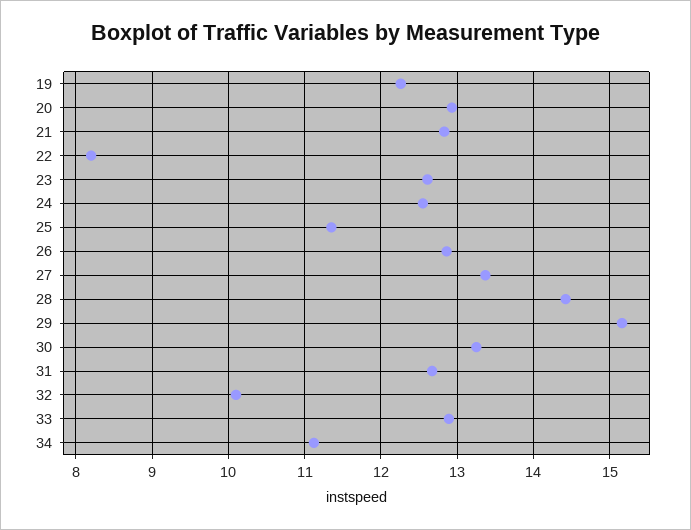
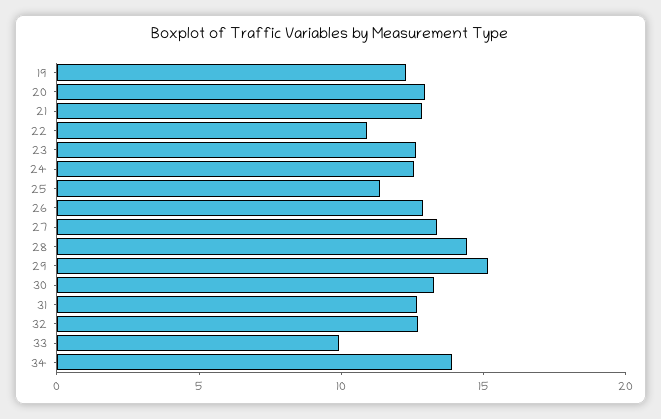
  {
    "19": 12.3,
    "20": 12.9,
    "21": 12.8,
-   "22": 8.2,
+   "22": 11,
    "23": 12.6,
    "24": 12.6,
    "25": 11.4,
    "26": 12.9,
    "27": 13.4,
    "28": 14.4,
    "29": 15.2,
    "30": 13.3,
    "31": 12.7,
-   "32": 10.1,
+   "32": 13,
-   "33": 12.9,
+   "33": 10,
-   "34": 11.1
+   "34": 14
  }

